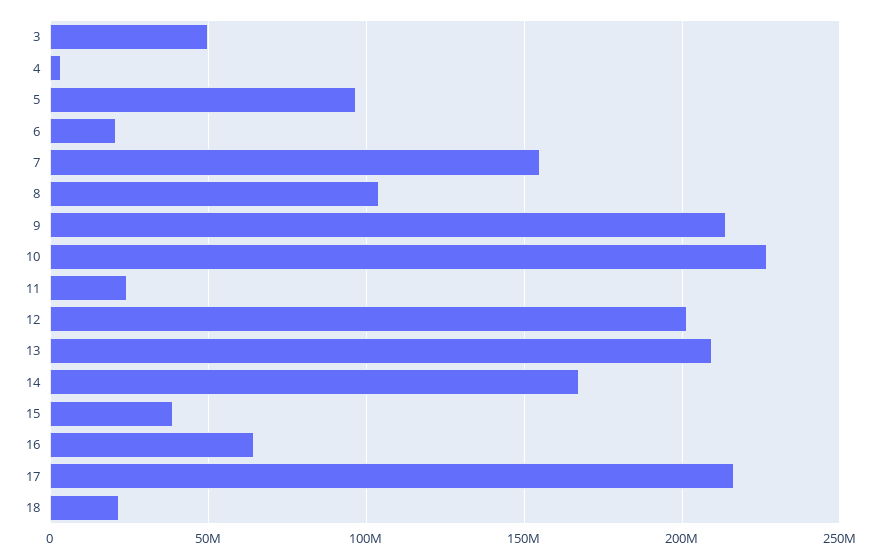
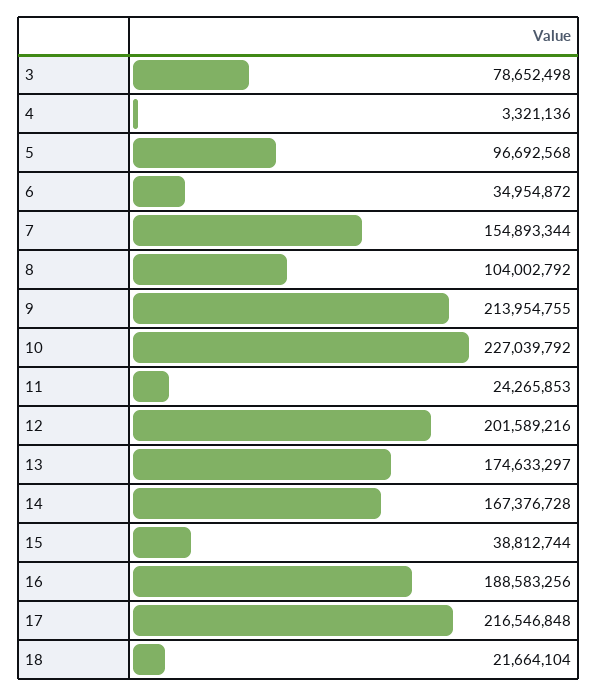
  {
-   "3": 50000000,
+   "3": 78652498,
    "4": 3321136,
    "5": 96692568,
-   "6": 20000000,
+   "6": 34954872,
    "7": 154893344,
    "8": 104002792,
    "9": 213954755,
    "10": 227039792,
    "11": 24265853,
    "12": 201589216,
-   "13": 210000000,
+   "13": 174633297,
    "14": 167376728,
    "15": 38812744,
-   "16": 65000000,
+   "16": 188583256,
    "17": 216546848,
    "18": 21664104
  }

